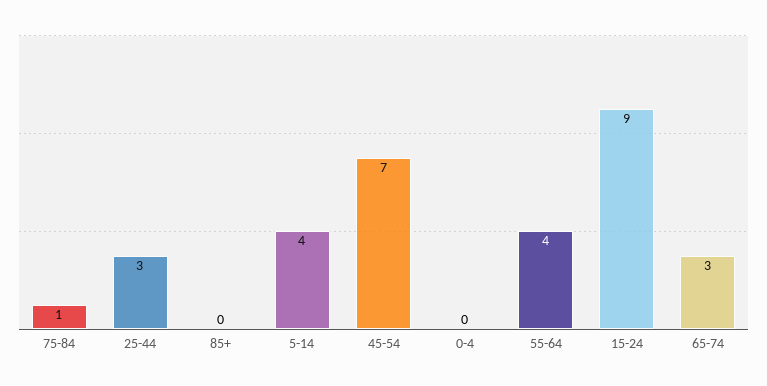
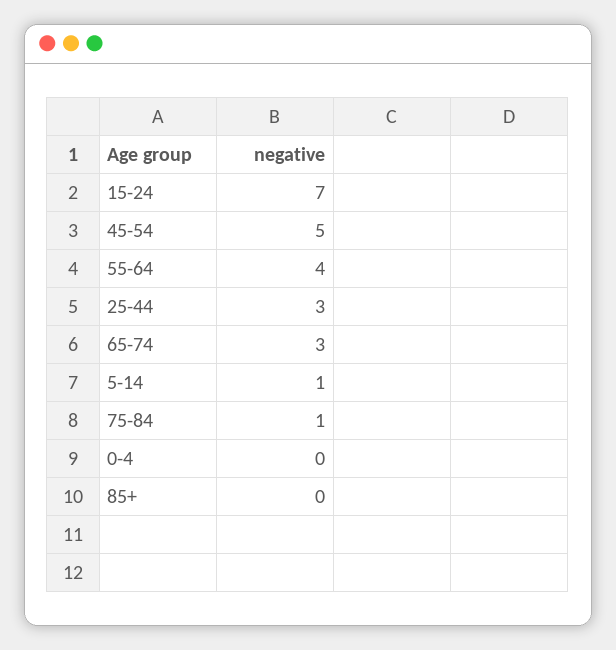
  {
    "75-84": 1,
    "25-44": 3,
    "85+": 0,
-   "5-14": 4,
+   "5-14": 1,
-   "45-54": 7,
+   "45-54": 5,
    "0-4": 0,
    "55-64": 4,
-   "15-24": 9,
+   "15-24": 7,
    "65-74": 3
  }

